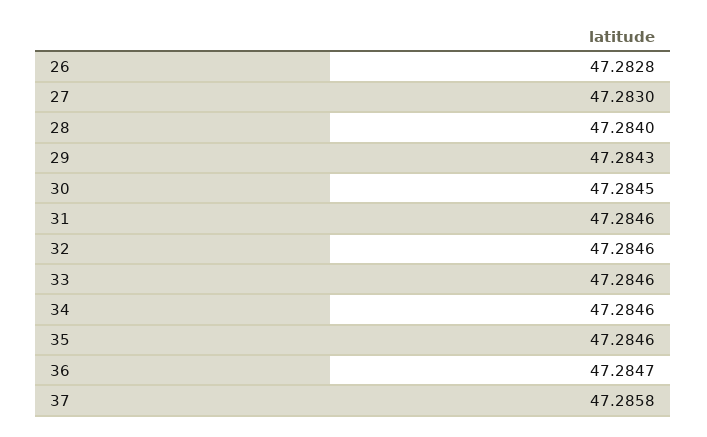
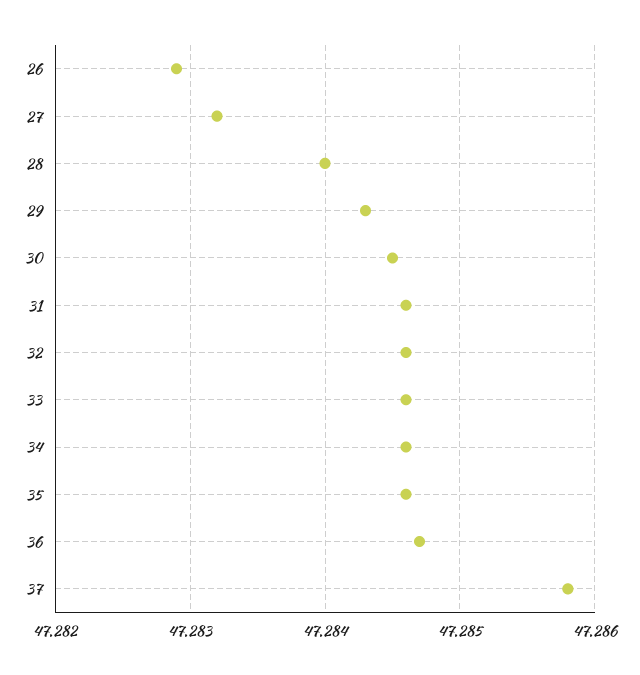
  {
-   "26": 47.2828,
+   "26": 47.2829,
-   "27": 47.283,
+   "27": 47.2832,
    "28": 47.284,
    "29": 47.2843,
    "30": 47.2845,
    "31": 47.2846,
    "32": 47.2846,
    "33": 47.2846,
    "34": 47.2846,
    "35": 47.2846,
    "36": 47.2847,
    "37": 47.2858
  }

